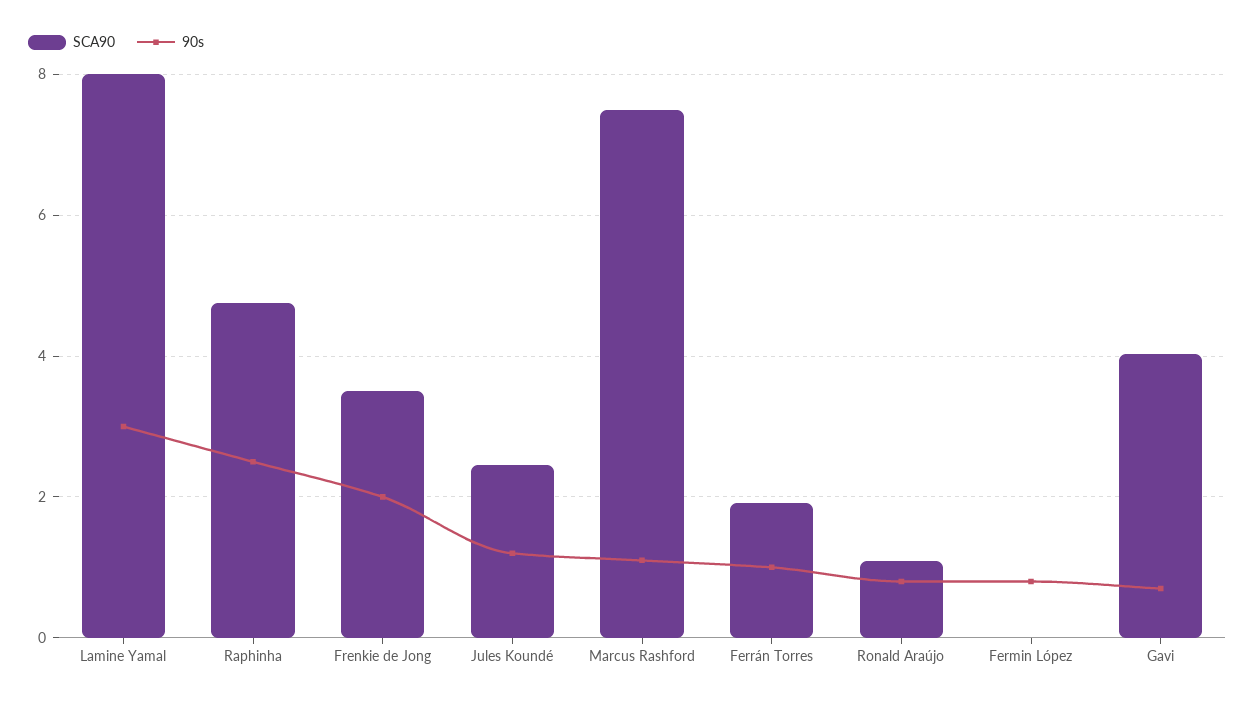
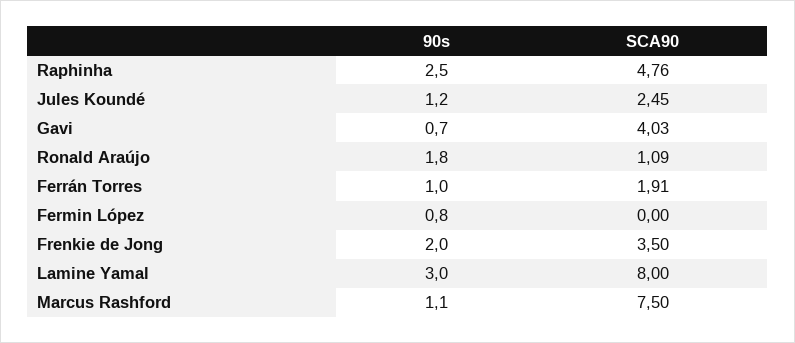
  {
    "SCA90": {
      "Lamine Yamal": 8,
      "Raphinha": 4.76,
      "Frenkie de Jong": 3.5,
      "Jules Koundé": 2.45,
      "Marcus Rashford": 7.5,
      "Ferrán Torres": 1.91,
      "Ronald Araújo": 1.09,
      "Fermin López": 0,
      "Gavi": 4.03
    },
    "90s": {
      "Lamine Yamal": 3,
      "Raphinha": 2.5,
      "Frenkie de Jong": 2,
      "Jules Koundé": 1.2,
      "Marcus Rashford": 1.1,
      "Ferrán Torres": 1,
-     "Ronald Araújo": 0.8,
+     "Ronald Araújo": 1.8,
      "Fermin López": 0.8,
      "Gavi": 0.7
    }
  }

